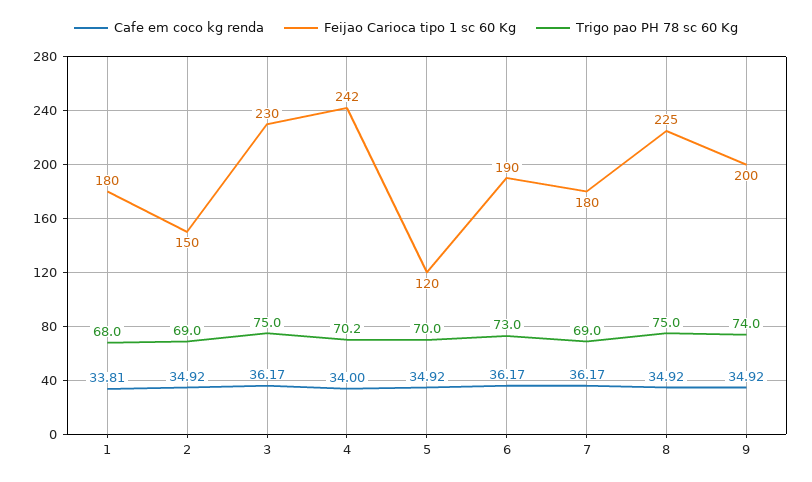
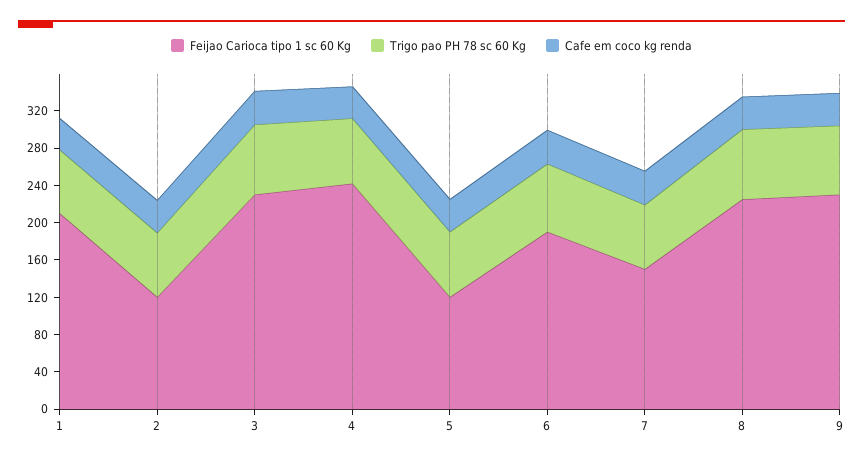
  {
    "Cafe em coco kg renda": {
      "1": 33.81,
      "2": 34.92,
      "3": 36.17,
      "4": 34,
      "5": 34.92,
      "6": 36.17,
      "7": 36.17,
      "8": 34.92,
      "9": 34.92
    },
    "Feijao Carioca tipo 1 sc 60 Kg": {
-     "1": 180,
+     "1": 210,
-     "2": 150,
+     "2": 120,
      "3": 230,
      "4": 242,
      "5": 120,
      "6": 190,
-     "7": 180,
+     "7": 150,
      "8": 225,
-     "9": 200
+     "9": 230
    },
    "Trigo pao PH 78 sc 60 Kg": {
      "1": 68,
      "2": 69,
      "3": 75,
      "4": 70.2,
      "5": 70,
      "6": 73,
      "7": 69,
      "8": 75,
      "9": 74
    }
  }

